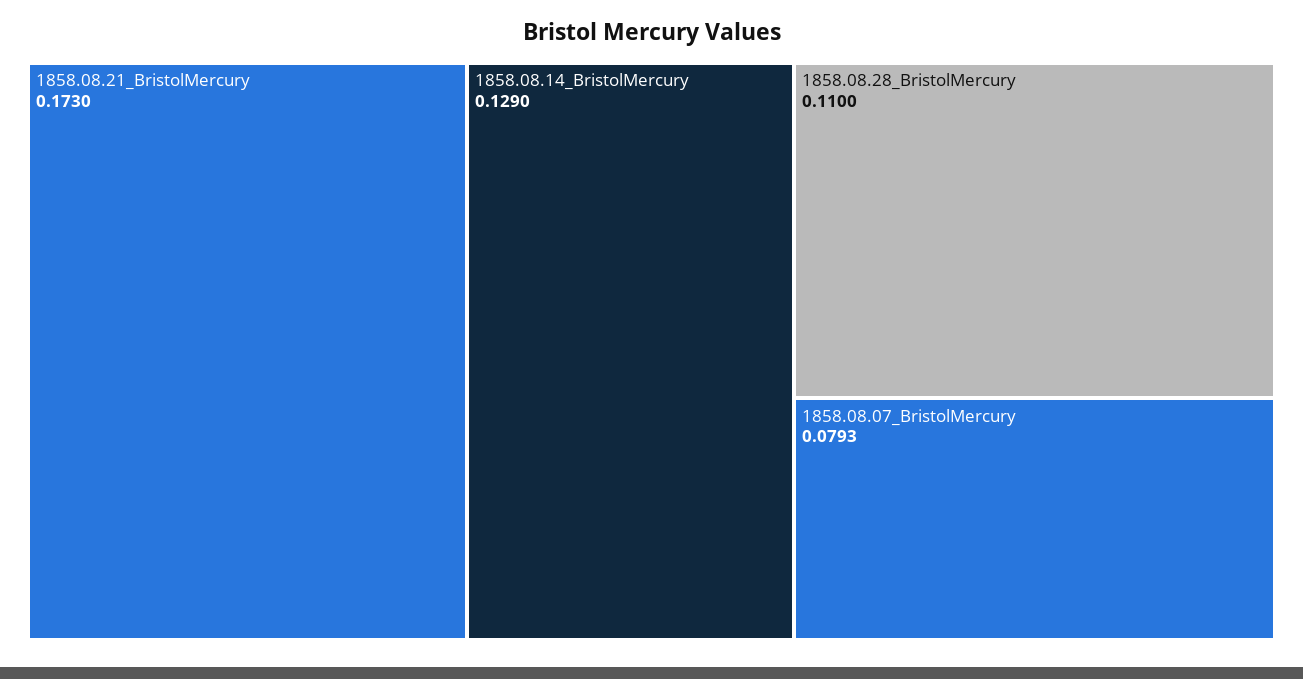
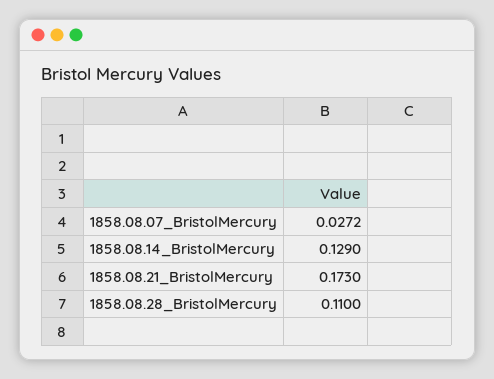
  {
    "1858.08.21_BristolMercury": 0.173,
    "1858.08.14_BristolMercury": 0.129,
    "1858.08.28_BristolMercury": 0.11,
-   "1858.08.07_BristolMercury": 0.0793
+   "1858.08.07_BristolMercury": 0.0272
  }

